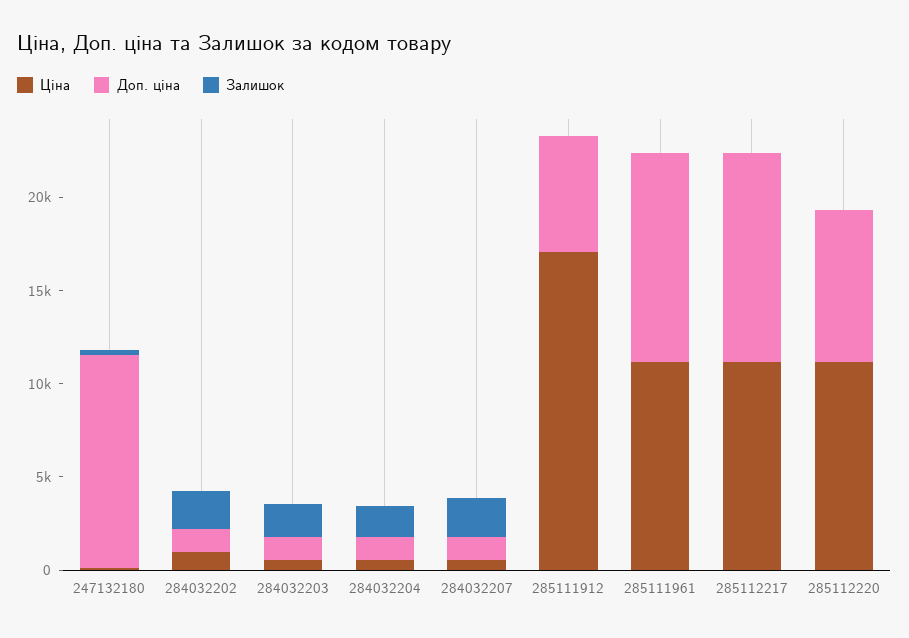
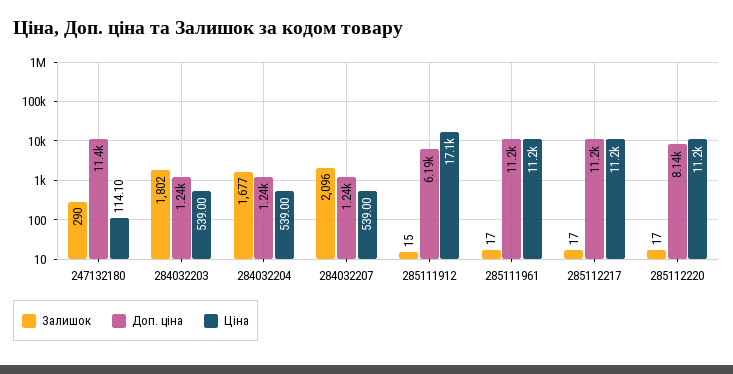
  {
    "Ціна": {
      "247132180": 114.1,
-     "284032202": 1000,
      "284032203": 539,
      "284032204": 539,
      "284032207": 539,
      "285111912": 17100,
      "285111961": 11200,
      "285112217": 11200,
      "285112220": 11200
    },
    "Доп. ціна": {
      "247132180": 11400,
-     "284032202": 1000,
      "284032203": 1240,
      "284032204": 1240,
      "284032207": 1240,
      "285111912": 6190,
      "285111961": 11200,
      "285112217": 11200,
      "285112220": 8140
    },
    "Залишок": {
      "247132180": 290,
-     "284032202": 2000,
      "284032203": 1802,
      "284032204": 1677,
      "284032207": 2096,
      "285111912": 15,
      "285111961": 17,
      "285112217": 17,
      "285112220": 17
    }
  }

